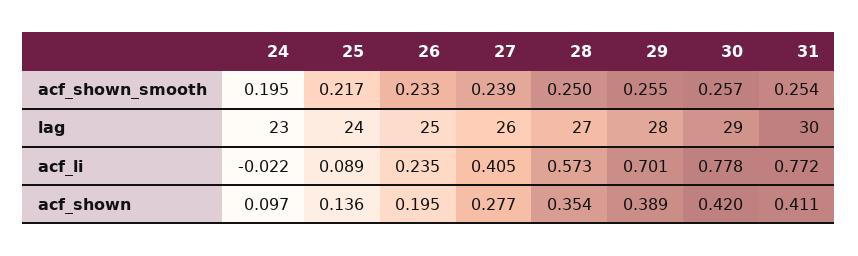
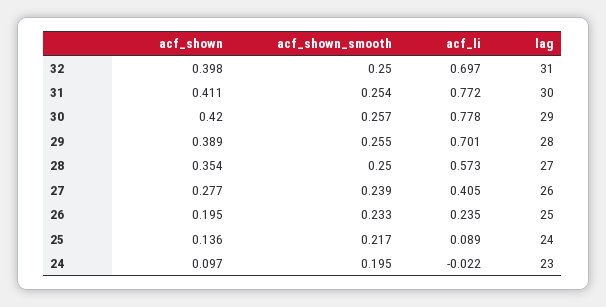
  {
    "24": {
      "acf_shown_smooth": 0.195,
      "lag": 23,
      "acf_li": -0.022,
      "acf_shown": 0.097
    },
    "25": {
      "acf_shown_smooth": 0.217,
      "lag": 24,
      "acf_li": 0.089,
      "acf_shown": 0.136
    },
    "26": {
      "acf_shown_smooth": 0.233,
      "lag": 25,
      "acf_li": 0.235,
      "acf_shown": 0.195
    },
    "27": {
      "acf_shown_smooth": 0.239,
      "lag": 26,
      "acf_li": 0.405,
      "acf_shown": 0.277
    },
    "28": {
      "acf_shown_smooth": 0.25,
      "lag": 27,
      "acf_li": 0.573,
      "acf_shown": 0.354
    },
    "29": {
      "acf_shown_smooth": 0.255,
      "lag": 28,
      "acf_li": 0.701,
      "acf_shown": 0.389
    },
    "30": {
      "acf_shown_smooth": 0.257,
      "lag": 29,
      "acf_li": 0.778,
      "acf_shown": 0.42
    },
    "31": {
      "acf_shown_smooth": 0.254,
      "lag": 30,
      "acf_li": 0.772,
      "acf_shown": 0.411
-   }
+   },
+   "32": {
+     "acf_shown": 0.398,
+     "acf_shown_smooth": 0.25,
+     "acf_li": 0.697,
+     "lag": 31
+   }
  }

